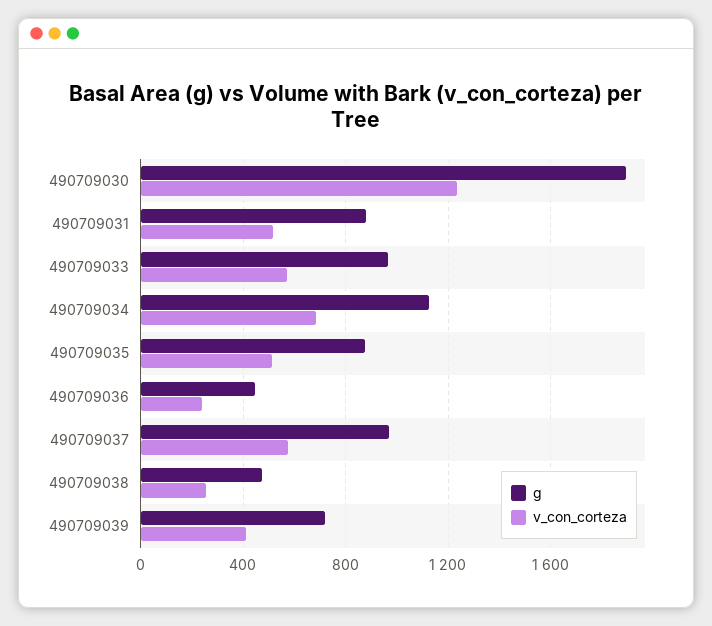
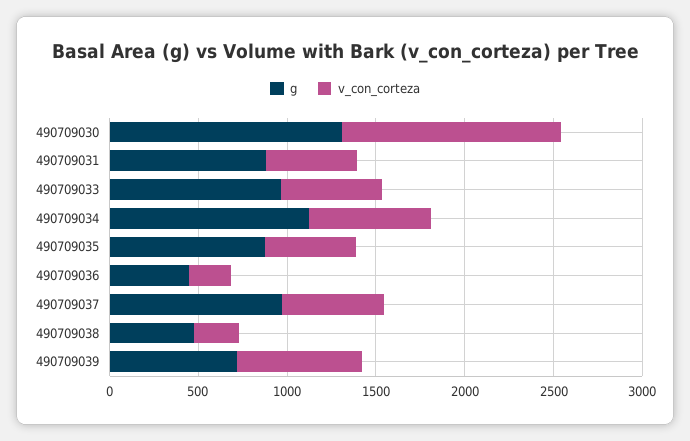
  {
    "g": {
-     "490709030": 1900,
+     "490709030": 1300,
      "490709031": 900,
      "490709033": 950,
      "490709034": 1100,
      "490709035": 900,
      "490709036": 450,
      "490709037": 950,
      "490709038": 450,
      "490709039": 700
    },
    "v_con_corteza": {
      "490709030": 1250,
      "490709031": 500,
      "490709033": 550,
      "490709034": 700,
      "490709035": 500,
      "490709036": 250,
      "490709037": 600,
      "490709038": 250,
-     "490709039": 400
+     "490709039": 700
    }
  }

